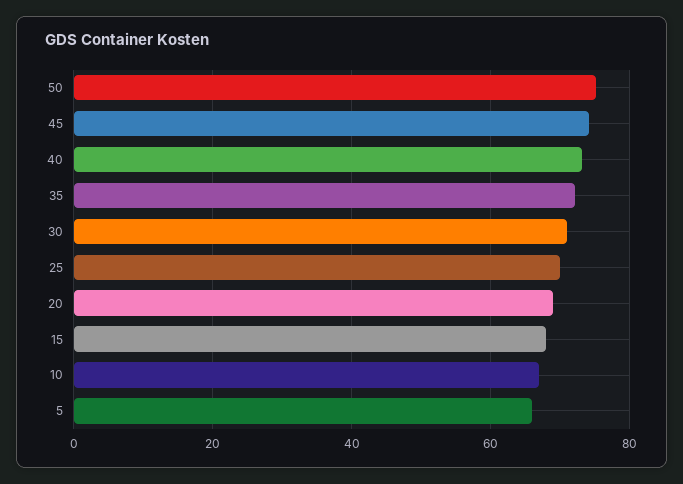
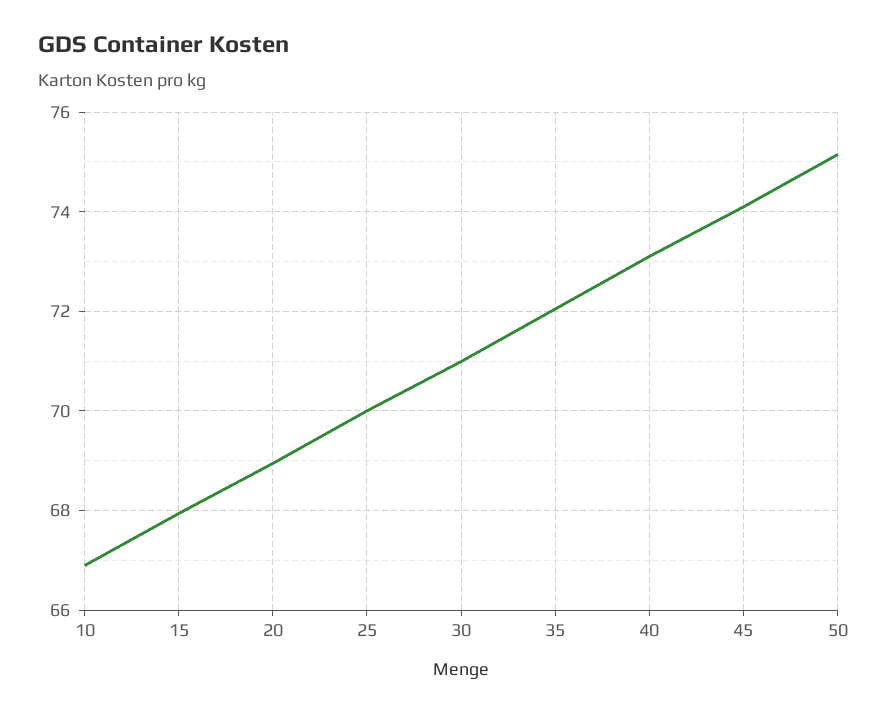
  {
    "50": 75.2,
    "45": 74.2,
    "40": 73.2,
    "35": 72,
    "30": 71,
    "25": 70,
    "20": 69,
    "15": 68,
-   "10": 67,
+   "10": 67
-   "5": 66
  }

